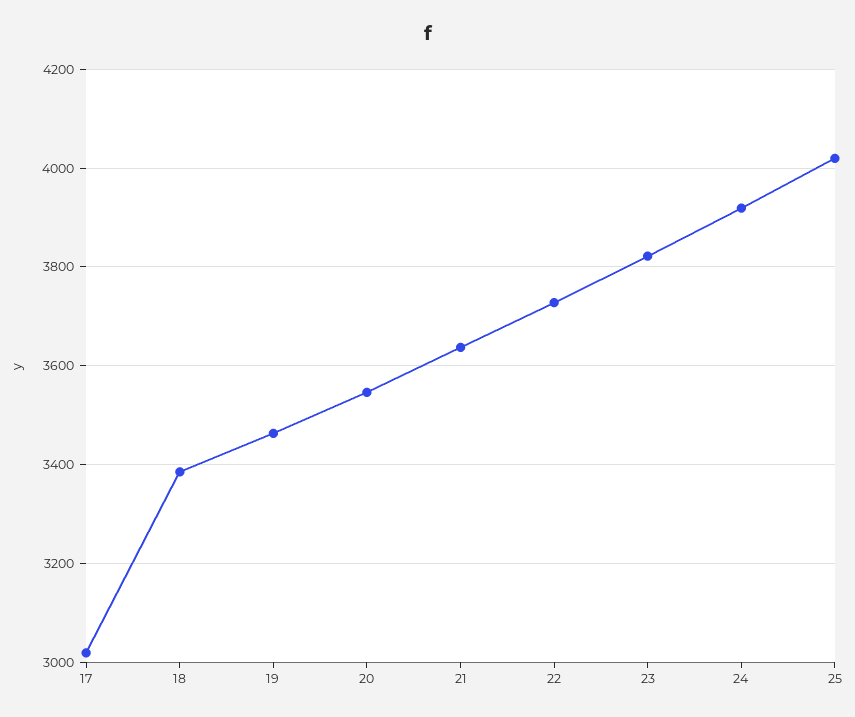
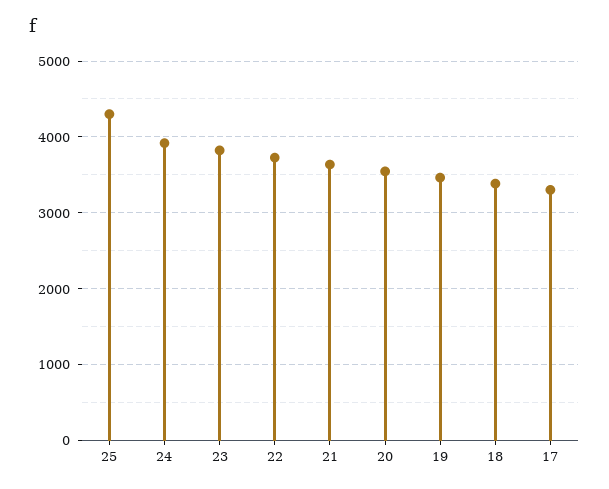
  {
-   "17": 3020,
+   "17": 3300,
    "18": 3380,
    "19": 3460,
    "20": 3540,
    "21": 3640,
    "22": 3720,
    "23": 3820,
    "24": 3920,
-   "25": 4020
+   "25": 4300
  }

